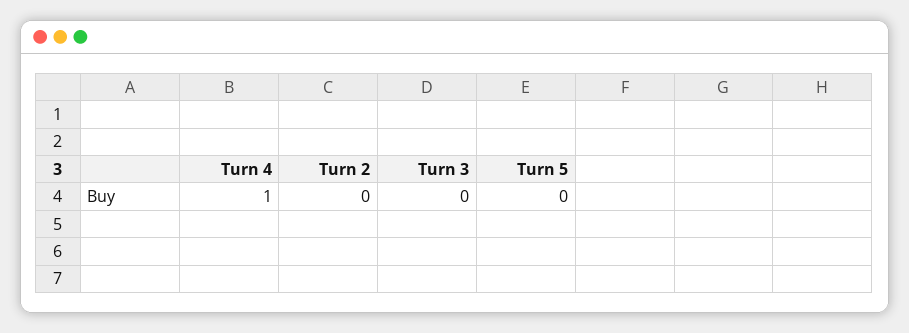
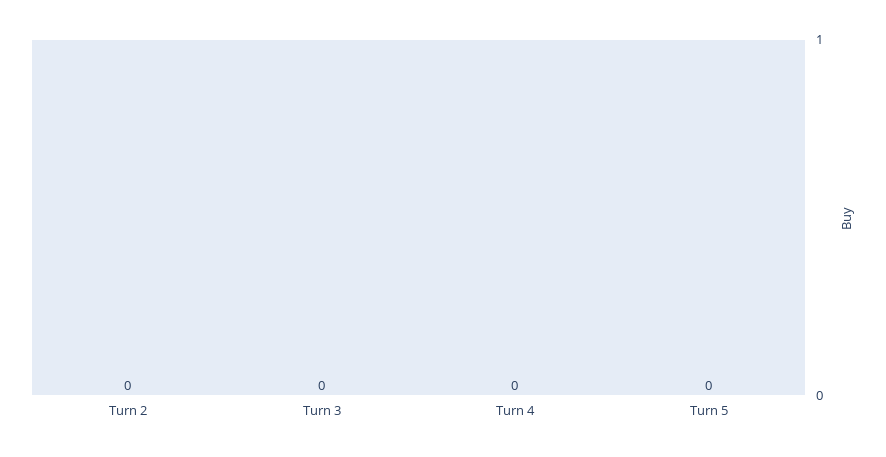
  {
-   "Turn 4": 1,
+   "Turn 4": 0,
    "Turn 2": 0,
    "Turn 3": 0,
    "Turn 5": 0
  }

